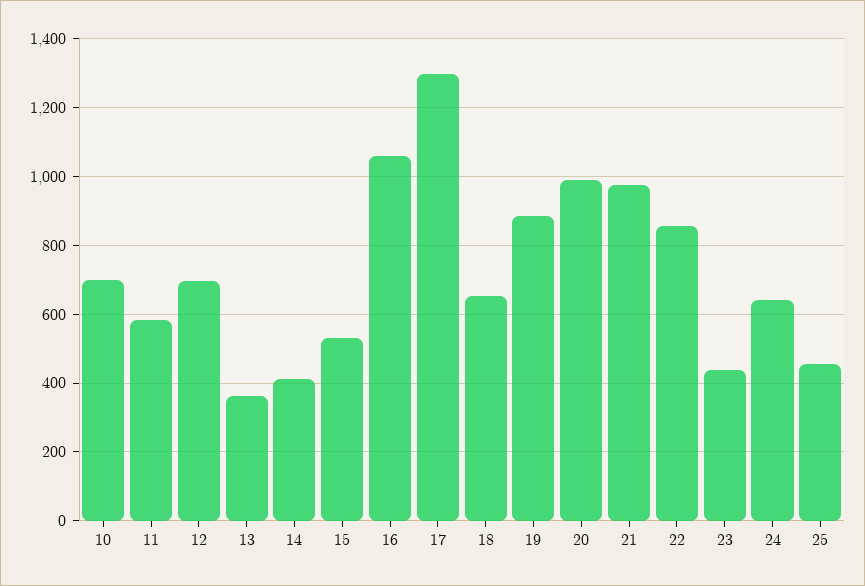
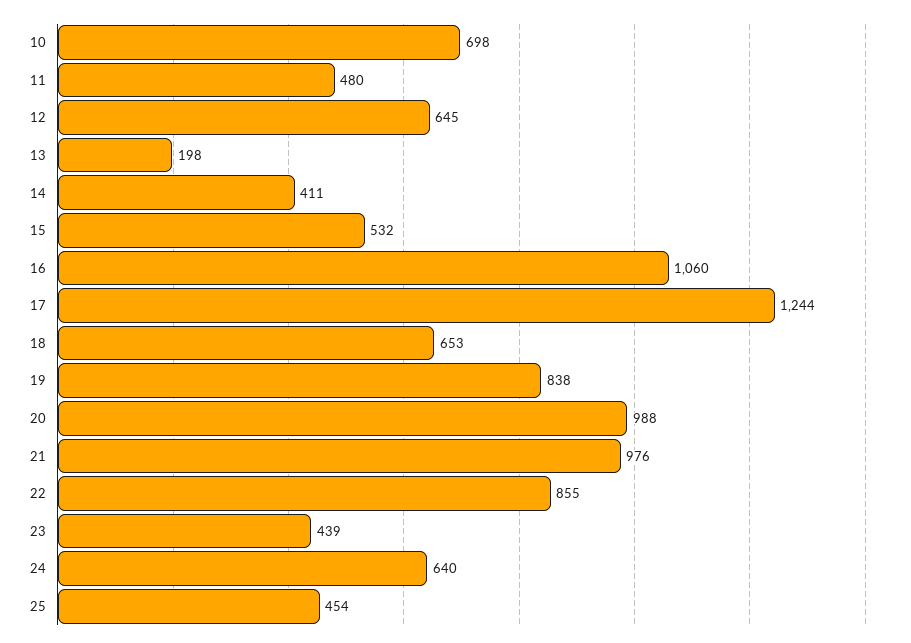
  {
    "10": 698,
-   "11": 580,
+   "11": 480,
-   "12": 700,
+   "12": 645,
-   "13": 360,
+   "13": 198,
    "14": 411,
    "15": 532,
    "16": 1060,
-   "17": 1300,
+   "17": 1244,
    "18": 653,
-   "19": 880,
+   "19": 838,
    "20": 988,
    "21": 976,
    "22": 855,
    "23": 439,
    "24": 640,
    "25": 454
  }

